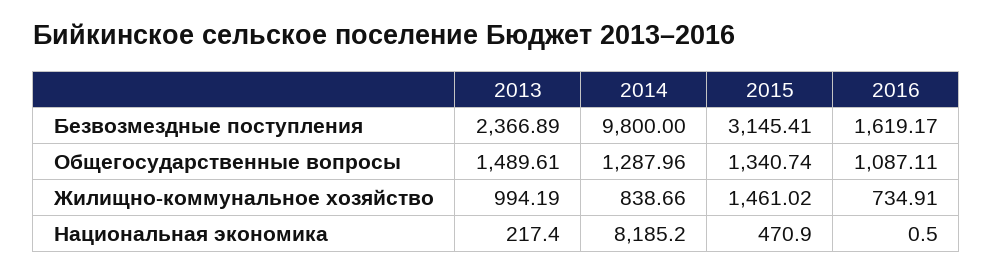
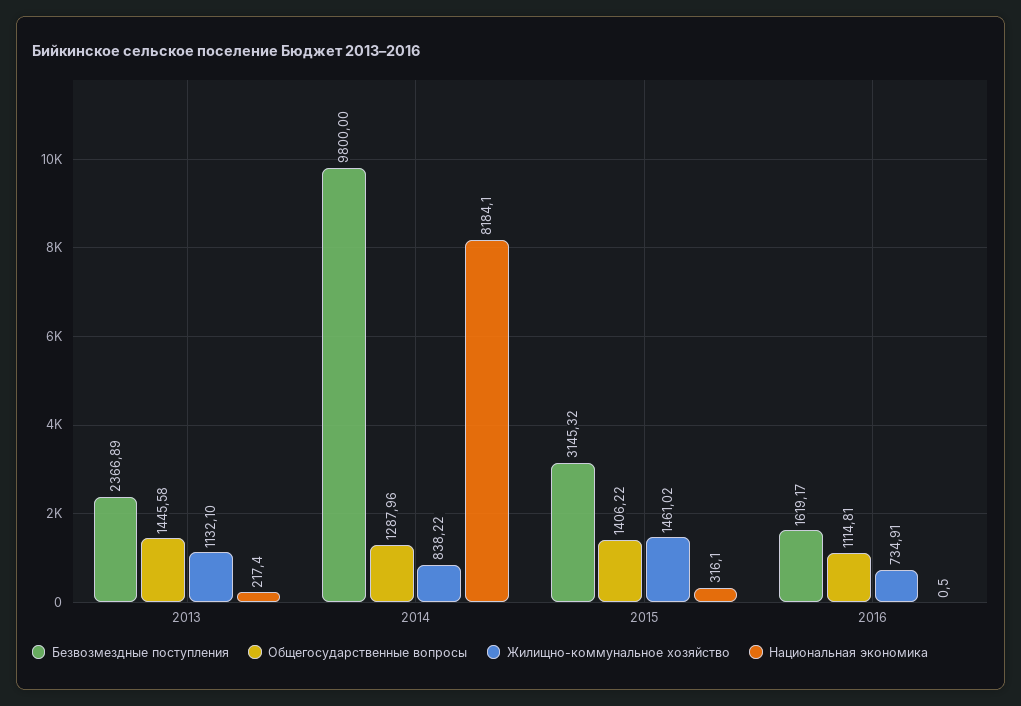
  {
    "Безвозмездные поступления": {
      "2013": 2366.89,
      "2014": 9800,
-     "2015": 3145.41,
+     "2015": 3145.32,
      "2016": 1619.17
    },
    "Общегосударственные вопросы": {
-     "2013": 1489.61,
+     "2013": 1445.58,
      "2014": 1287.96,
-     "2015": 1340.74,
+     "2015": 1406.22,
-     "2016": 1087.11
+     "2016": 1114.81
    },
    "Жилищно-коммунальное хозяйство": {
-     "2013": 994.19,
+     "2013": 1132.1,
-     "2014": 838.66,
+     "2014": 838.22,
      "2015": 1461.02,
      "2016": 734.91
    },
    "Национальная экономика": {
      "2013": 217.4,
-     "2014": 8185.2,
+     "2014": 8184.1,
-     "2015": 470.9,
+     "2015": 316.1,
      "2016": 0.5
    }
  }

